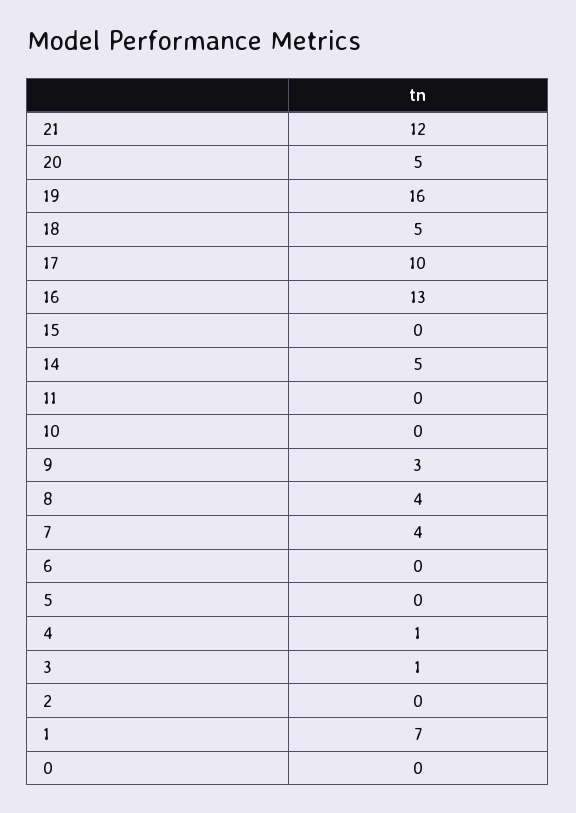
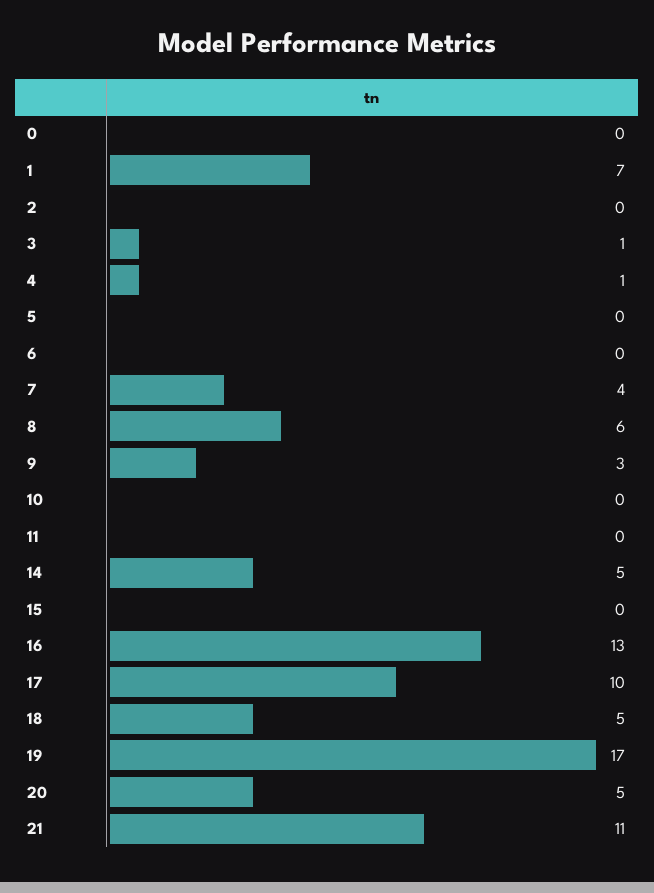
  {
-   "21": 12,
+   "21": 11,
    "20": 5,
-   "19": 16,
+   "19": 17,
    "18": 5,
    "17": 10,
    "16": 13,
    "15": 0,
    "14": 5,
    "11": 0,
    "10": 0,
    "9": 3,
-   "8": 4,
+   "8": 6,
    "7": 4,
    "6": 0,
    "5": 0,
    "4": 1,
    "3": 1,
    "2": 0,
    "1": 7,
    "0": 0
  }

